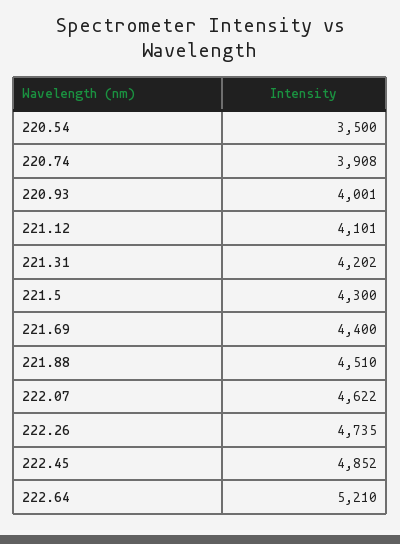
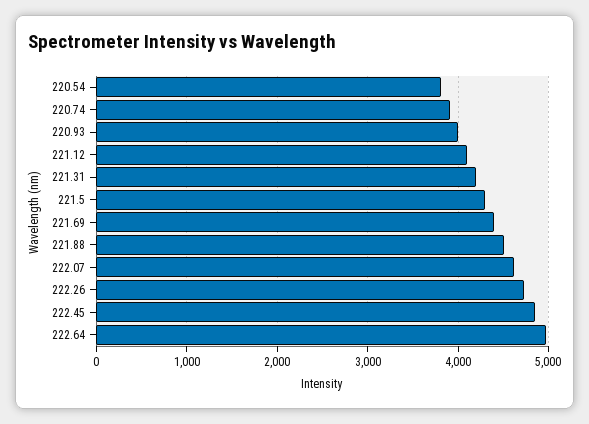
  {
-   "220.54": 3500,
+   "220.54": 3800,
    "220.74": 3908,
    "220.93": 4001,
    "221.12": 4101,
    "221.31": 4202,
    "221.5": 4300,
    "221.69": 4400,
    "221.88": 4510,
    "222.07": 4622,
    "222.26": 4735,
    "222.45": 4852,
-   "222.64": 5210
+   "222.64": 5000
  }

